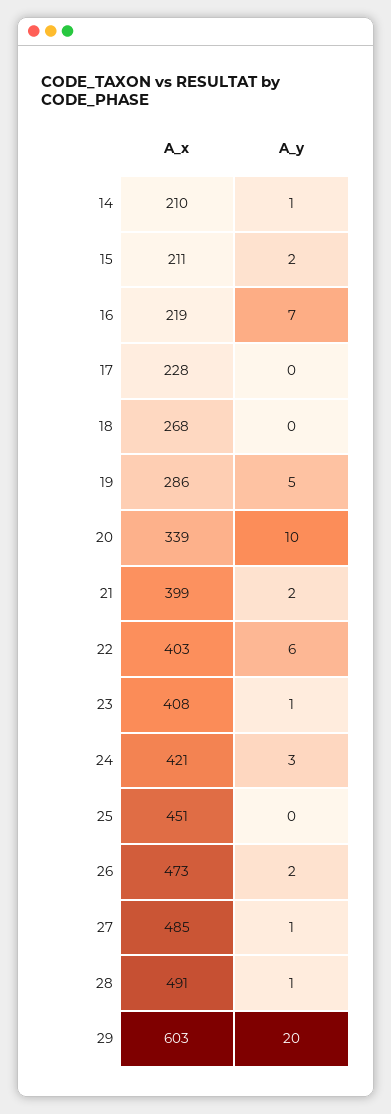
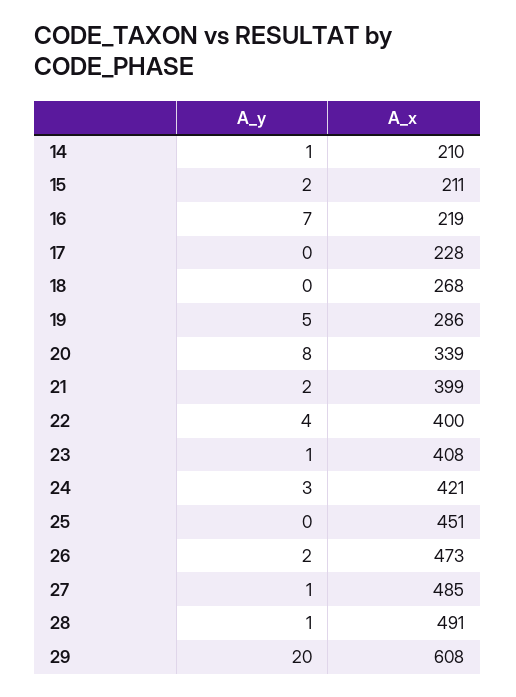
  {
    "A_x": {
      "14": 210,
      "15": 211,
      "16": 219,
      "17": 228,
      "18": 268,
      "19": 286,
      "20": 339,
      "21": 399,
-     "22": 403,
+     "22": 400,
      "23": 408,
      "24": 421,
      "25": 451,
      "26": 473,
      "27": 485,
      "28": 491,
-     "29": 603
+     "29": 608
    },
    "A_y": {
      "14": 1,
      "15": 2,
      "16": 7,
      "17": 0,
      "18": 0,
      "19": 5,
-     "20": 10,
+     "20": 8,
      "21": 2,
-     "22": 6,
+     "22": 4,
      "23": 1,
      "24": 3,
      "25": 0,
      "26": 2,
      "27": 1,
      "28": 1,
      "29": 20
    }
  }

